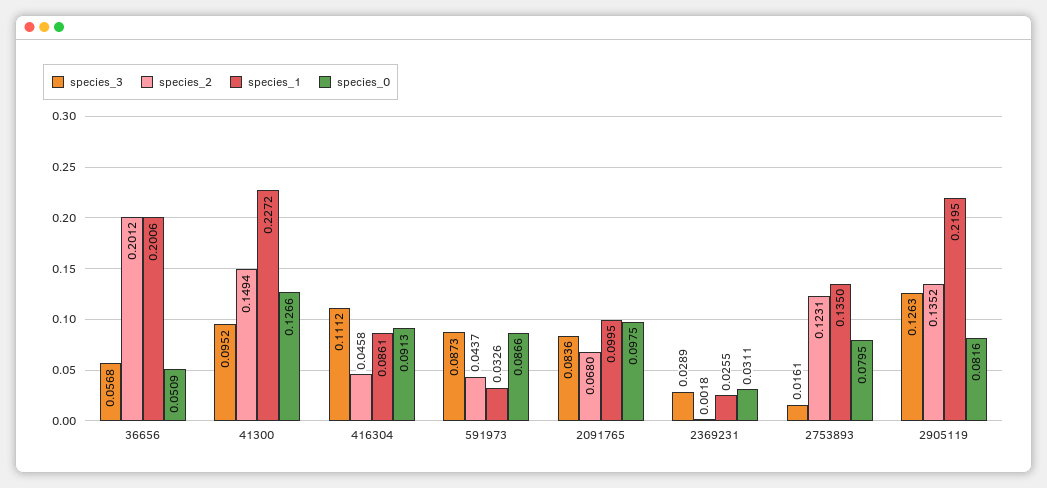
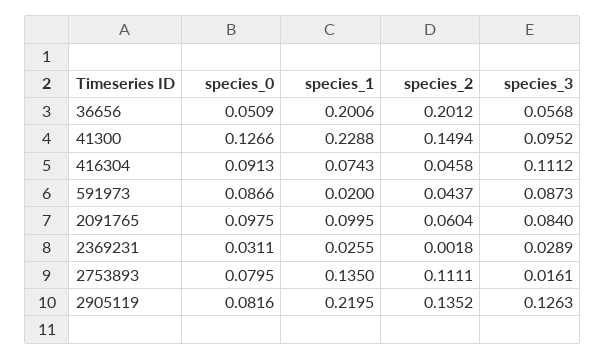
  {
    "species_3": {
      "36656": 0.0568,
      "41300": 0.0952,
      "416304": 0.1112,
      "591973": 0.0873,
-     "2091765": 0.0836,
+     "2091765": 0.084,
      "2369231": 0.0289,
      "2753893": 0.0161,
      "2905119": 0.1263
    },
    "species_2": {
      "36656": 0.2012,
      "41300": 0.1494,
      "416304": 0.0458,
      "591973": 0.0437,
-     "2091765": 0.068,
+     "2091765": 0.0604,
      "2369231": 0.0018,
-     "2753893": 0.1231,
+     "2753893": 0.1111,
      "2905119": 0.1352
    },
    "species_1": {
      "36656": 0.2006,
-     "41300": 0.2272,
+     "41300": 0.2288,
-     "416304": 0.0861,
+     "416304": 0.0743,
-     "591973": 0.0326,
+     "591973": 0.02,
      "2091765": 0.0995,
      "2369231": 0.0255,
      "2753893": 0.135,
      "2905119": 0.2195
    },
    "species_0": {
      "36656": 0.0509,
      "41300": 0.1266,
      "416304": 0.0913,
      "591973": 0.0866,
      "2091765": 0.0975,
      "2369231": 0.0311,
      "2753893": 0.0795,
      "2905119": 0.0816
    }
  }

